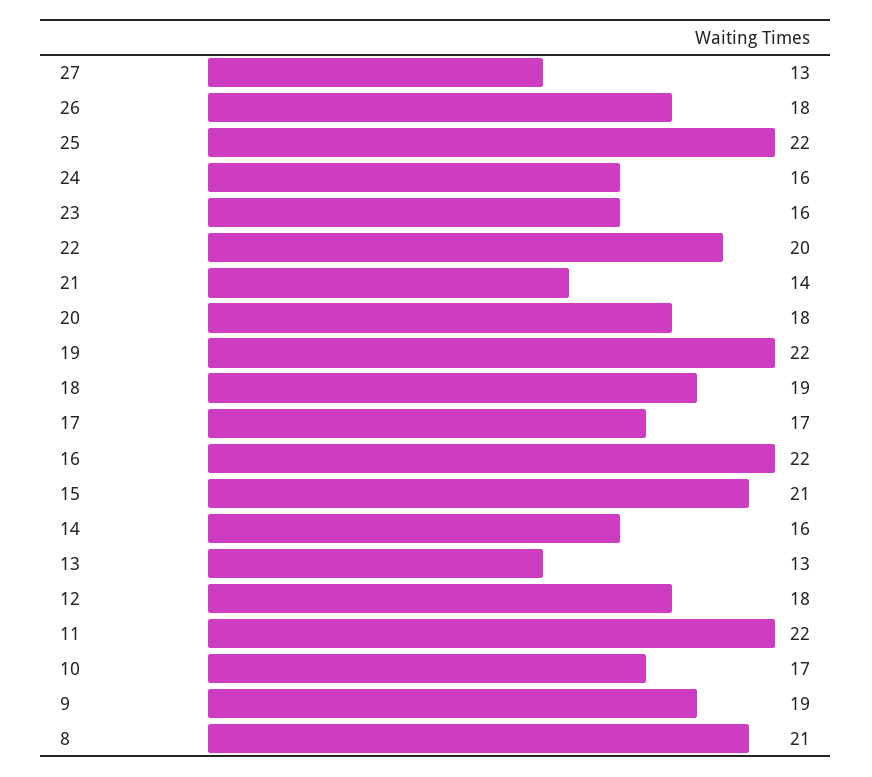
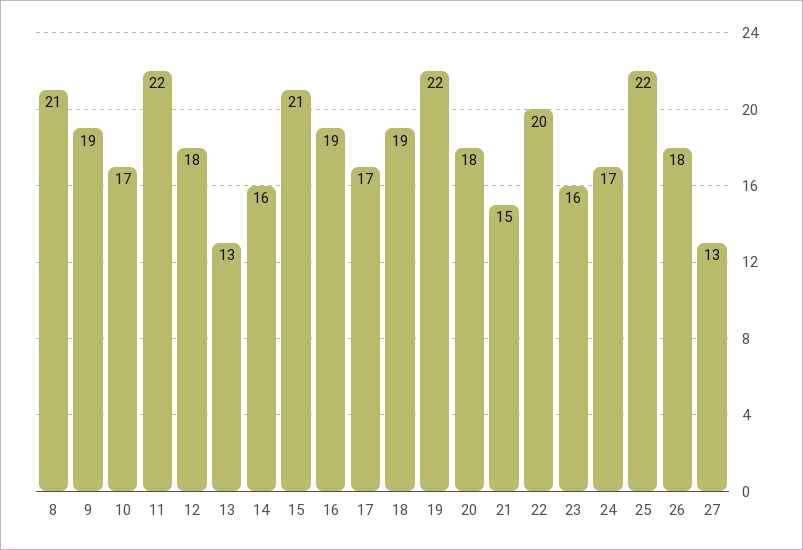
  {
    "27": 13,
    "26": 18,
    "25": 22,
-   "24": 16,
+   "24": 17,
    "23": 16,
    "22": 20,
-   "21": 14,
+   "21": 15,
    "20": 18,
    "19": 22,
    "18": 19,
    "17": 17,
-   "16": 22,
+   "16": 19,
    "15": 21,
    "14": 16,
    "13": 13,
    "12": 18,
    "11": 22,
    "10": 17,
    "9": 19,
    "8": 21
  }

